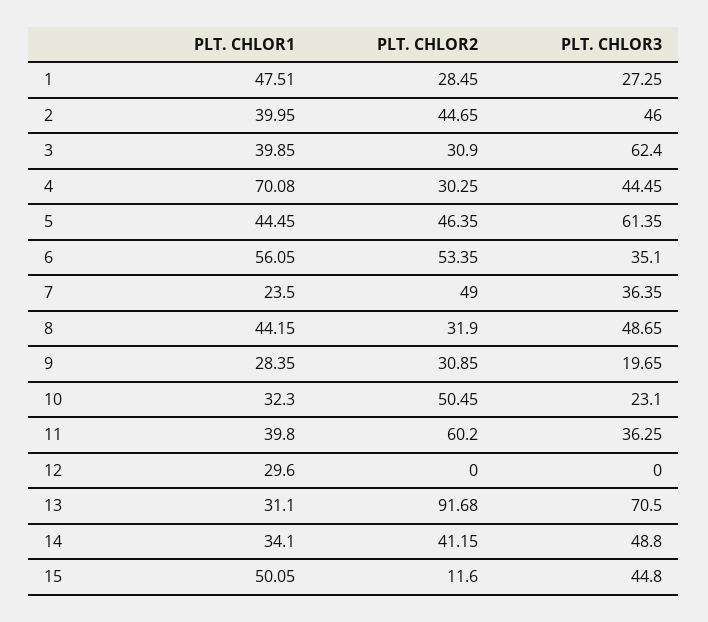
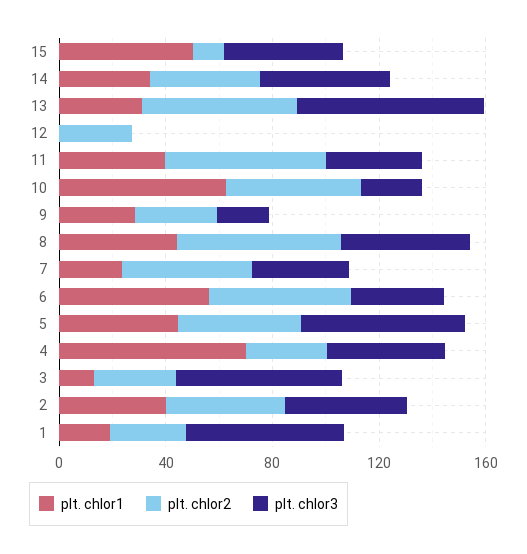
  {
    "PLT. CHLOR1": {
-     "1": 47.51,
+     "1": 20,
      "2": 39.95,
-     "3": 39.85,
+     "3": 10,
      "4": 70.08,
      "5": 44.45,
      "6": 56.05,
      "7": 23.5,
      "8": 44.15,
      "9": 28.35,
-     "10": 32.3,
+     "10": 60,
      "11": 39.8,
-     "12": 29.6,
+     "12": 0,
      "13": 31.1,
      "14": 34.1,
      "15": 50.05
    },
    "PLT. CHLOR2": {
      "1": 28.45,
      "2": 44.65,
      "3": 30.9,
      "4": 30.25,
      "5": 46.35,
      "6": 53.35,
      "7": 49,
-     "8": 31.9,
+     "8": 60,
      "9": 30.85,
      "10": 50.45,
      "11": 60.2,
-     "12": 0,
+     "12": 30,
-     "13": 91.68,
+     "13": 60,
      "14": 41.15,
      "15": 11.6
    },
    "PLT. CHLOR3": {
-     "1": 27.25,
+     "1": 60,
      "2": 46,
      "3": 62.4,
      "4": 44.45,
      "5": 61.35,
      "6": 35.1,
      "7": 36.35,
      "8": 48.65,
      "9": 19.65,
      "10": 23.1,
      "11": 36.25,
      "12": 0,
      "13": 70.5,
      "14": 48.8,
      "15": 44.8
    }
  }

